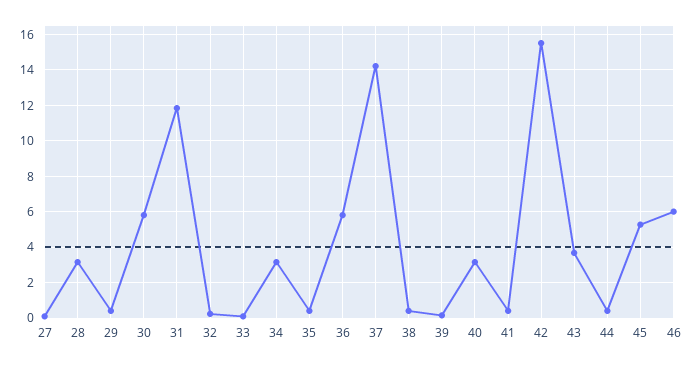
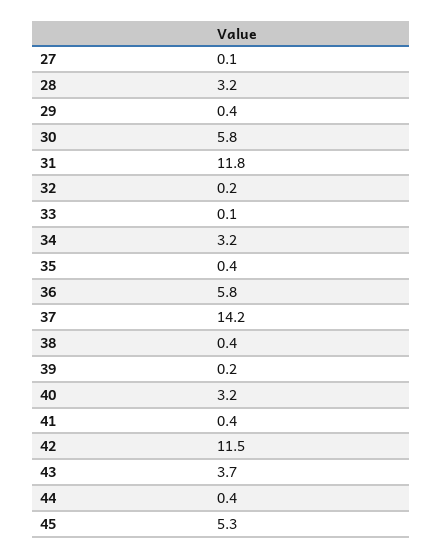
  {
    "27": 0.1,
    "28": 3.2,
    "29": 0.4,
    "30": 5.8,
    "31": 11.8,
    "32": 0.2,
    "33": 0.1,
    "34": 3.2,
    "35": 0.4,
    "36": 5.8,
    "37": 14.2,
    "38": 0.4,
    "39": 0.2,
    "40": 3.2,
    "41": 0.4,
-   "42": 15.5,
+   "42": 11.5,
    "43": 3.7,
    "44": 0.4,
-   "45": 5.3,
+   "45": 5.3
-   "46": 6
  }

